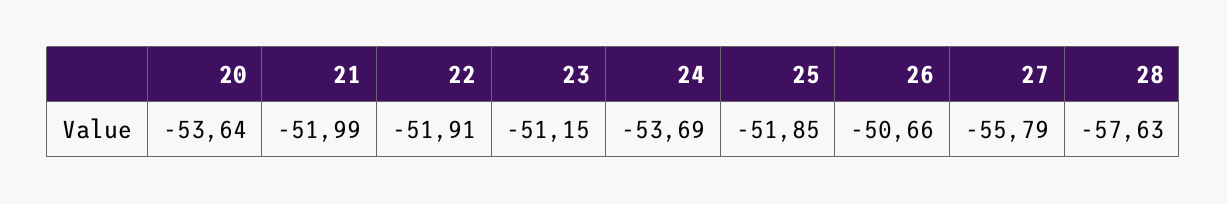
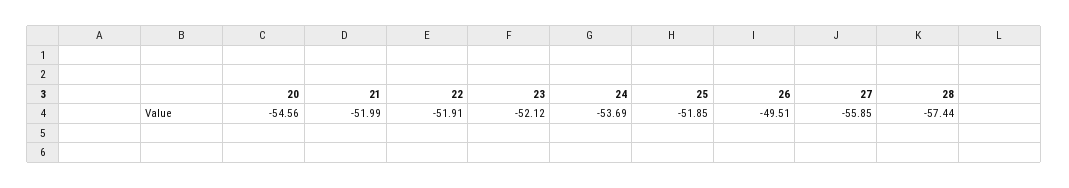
  {
-   "20": -53.64,
+   "20": -54.56,
    "21": -51.99,
    "22": -51.91,
-   "23": -51.15,
+   "23": -52.12,
    "24": -53.69,
    "25": -51.85,
-   "26": -50.66,
+   "26": -49.51,
-   "27": -55.79,
+   "27": -55.85,
-   "28": -57.63
+   "28": -57.44
  }

